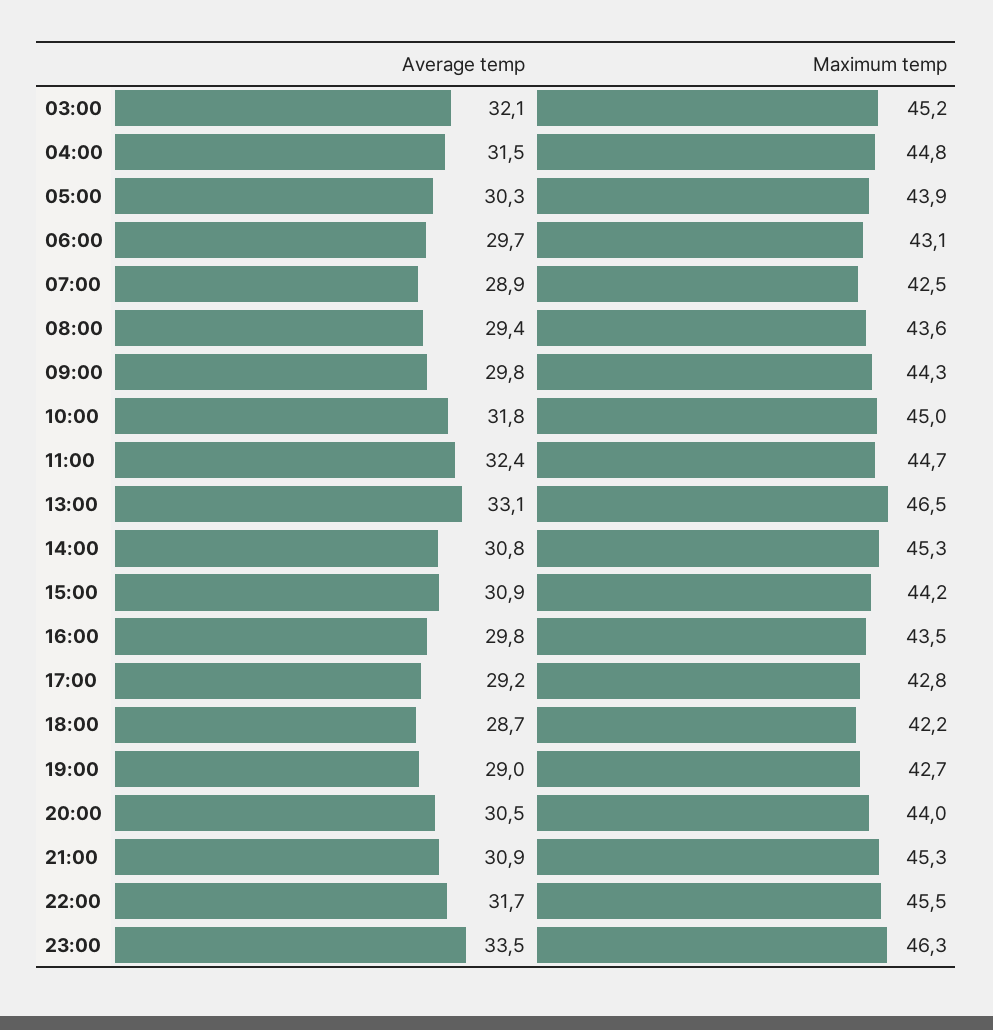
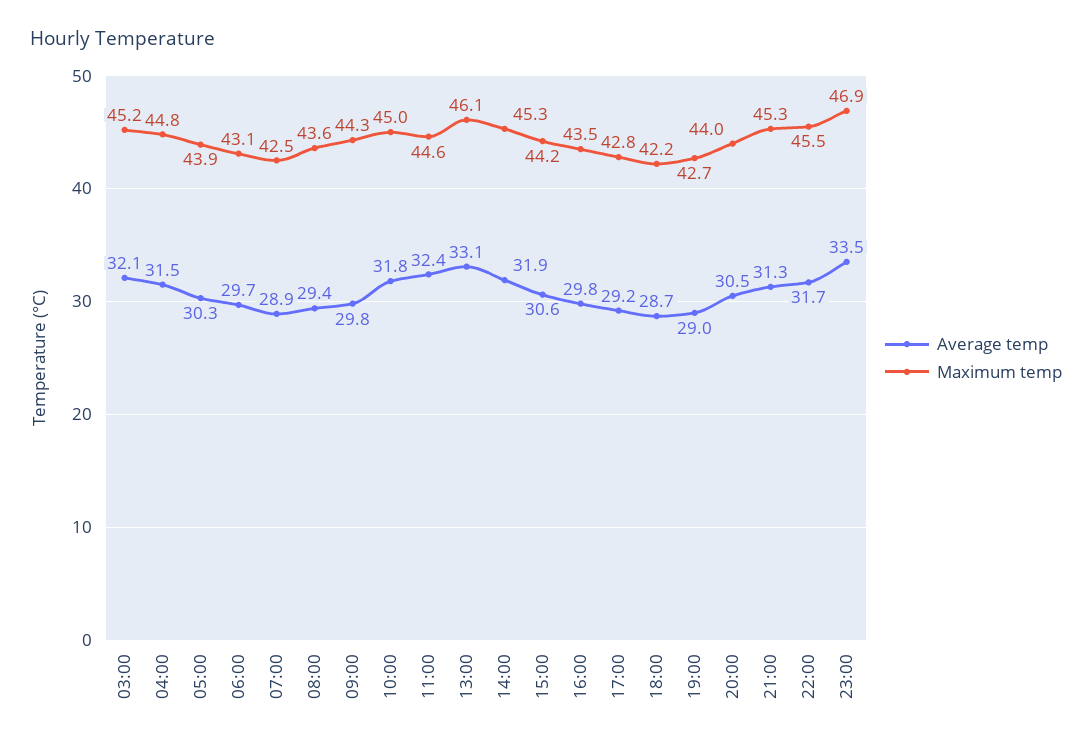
  {
    "Average temp": {
      "03:00": 32.1,
      "04:00": 31.5,
      "05:00": 30.3,
      "06:00": 29.7,
      "07:00": 28.9,
      "08:00": 29.4,
      "09:00": 29.8,
      "10:00": 31.8,
      "11:00": 32.4,
      "13:00": 33.1,
-     "14:00": 30.8,
+     "14:00": 31.9,
-     "15:00": 30.9,
+     "15:00": 30.6,
      "16:00": 29.8,
      "17:00": 29.2,
      "18:00": 28.7,
      "19:00": 29,
      "20:00": 30.5,
-     "21:00": 30.9,
+     "21:00": 31.3,
      "22:00": 31.7,
      "23:00": 33.5
    },
    "Maximum temp": {
      "03:00": 45.2,
      "04:00": 44.8,
      "05:00": 43.9,
      "06:00": 43.1,
      "07:00": 42.5,
      "08:00": 43.6,
      "09:00": 44.3,
      "10:00": 45,
-     "11:00": 44.7,
+     "11:00": 44.6,
-     "13:00": 46.5,
+     "13:00": 46.1,
      "14:00": 45.3,
      "15:00": 44.2,
      "16:00": 43.5,
      "17:00": 42.8,
      "18:00": 42.2,
      "19:00": 42.7,
      "20:00": 44,
      "21:00": 45.3,
      "22:00": 45.5,
-     "23:00": 46.3
+     "23:00": 46.9
    }
  }

